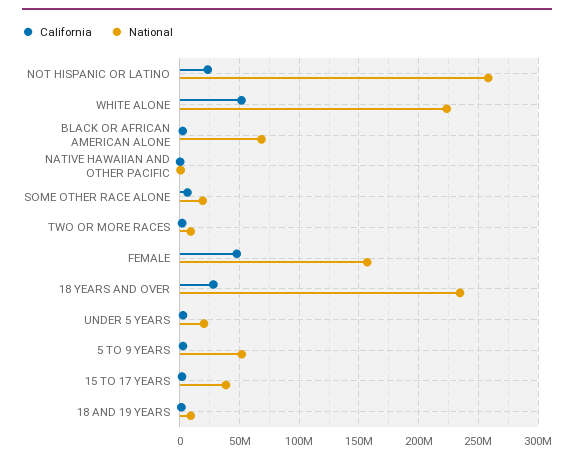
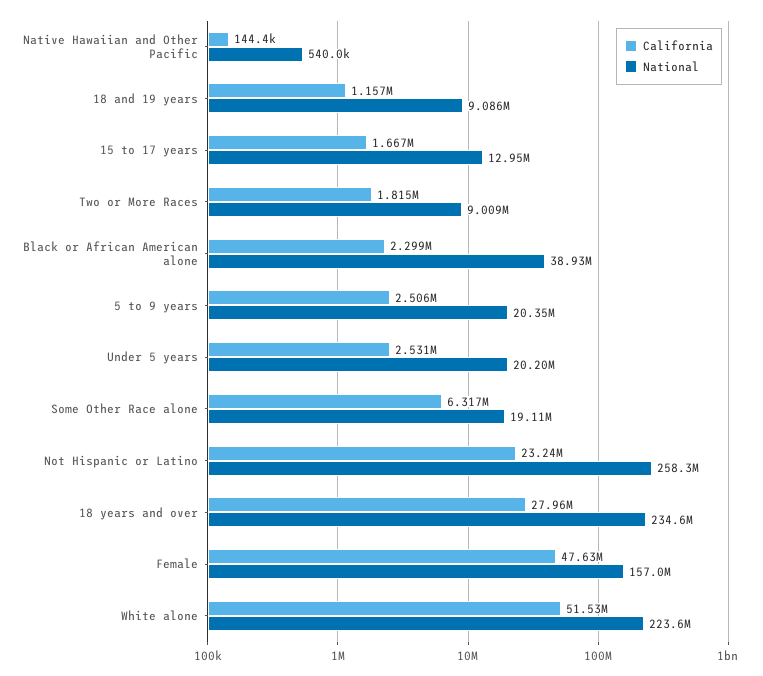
  {
    "California": {
      "NOT HISPANIC OR LATINO": 23240000,
      "WHITE ALONE": 51530000,
      "BLACK OR AFRICAN AMERICAN ALONE": 2299000,
      "NATIVE HAWAIIAN AND OTHER PACIFIC": 144400,
      "SOME OTHER RACE ALONE": 6317000,
      "TWO OR MORE RACES": 1815000,
      "FEMALE": 47630000,
      "18 YEARS AND OVER": 27960000,
      "UNDER 5 YEARS": 2531000,
      "5 TO 9 YEARS": 2506000,
      "15 TO 17 YEARS": 1667000,
      "18 AND 19 YEARS": 1157000
    },
    "National": {
      "NOT HISPANIC OR LATINO": 258300000,
      "WHITE ALONE": 223600000,
-     "BLACK OR AFRICAN AMERICAN ALONE": 70000000,
+     "BLACK OR AFRICAN AMERICAN ALONE": 38930000,
      "NATIVE HAWAIIAN AND OTHER PACIFIC": 540000,
      "SOME OTHER RACE ALONE": 19110000,
      "TWO OR MORE RACES": 9009000,
      "FEMALE": 157000000,
      "18 YEARS AND OVER": 234600000,
      "UNDER 5 YEARS": 20200000,
-     "5 TO 9 YEARS": 50000000,
+     "5 TO 9 YEARS": 20350000,
-     "15 TO 17 YEARS": 40000000,
+     "15 TO 17 YEARS": 12950000,
      "18 AND 19 YEARS": 9086000
    }
  }

